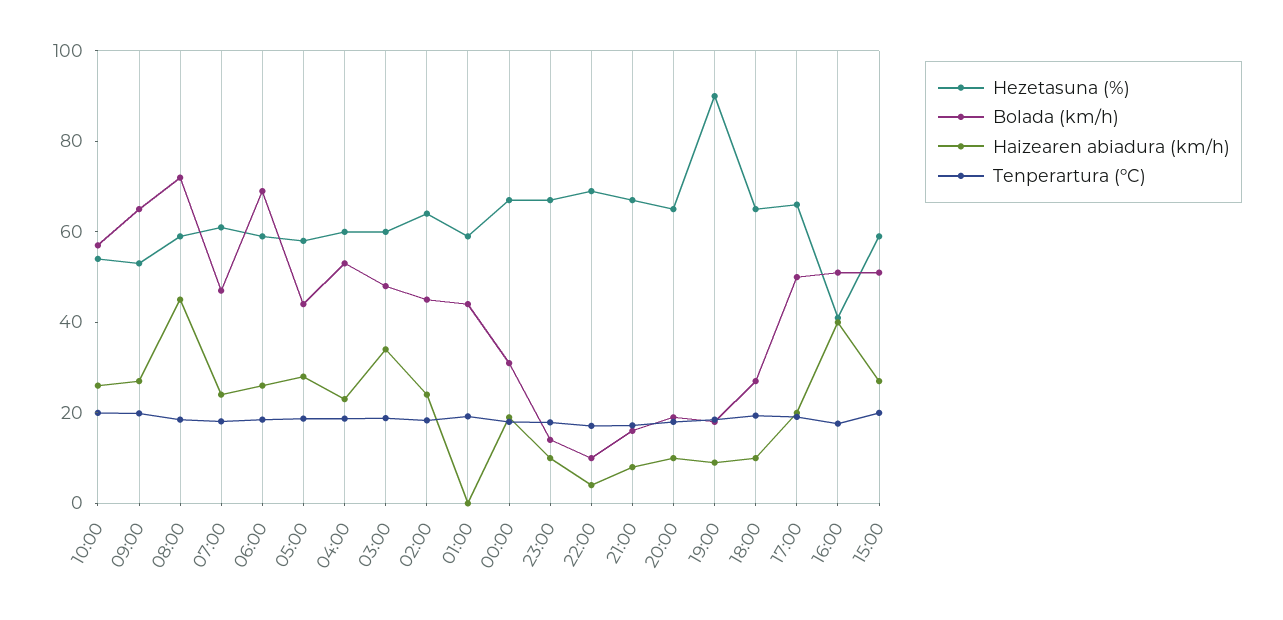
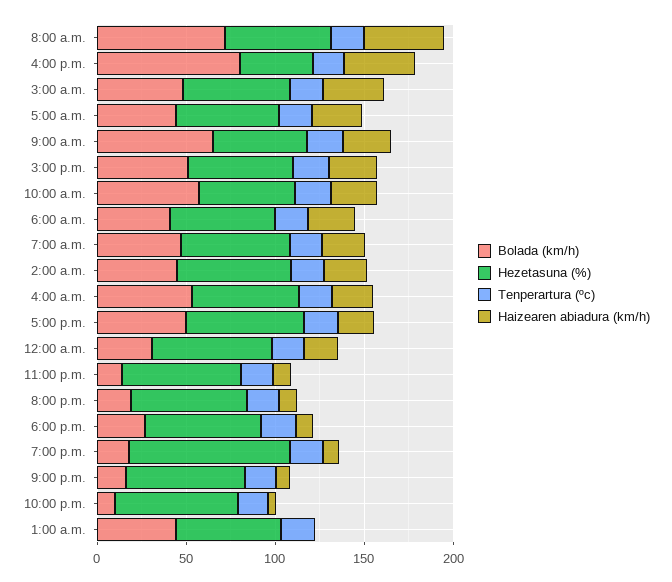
  {
    "Hezetasuna (%)": {
      "10:00": 55,
      "09:00": 55,
      "08:00": 60,
      "07:00": 60,
      "06:00": 60,
      "05:00": 60,
      "04:00": 60,
      "03:00": 60,
      "02:00": 65,
      "01:00": 60,
      "00:00": 65,
      "23:00": 65,
      "22:00": 70,
      "21:00": 65,
      "20:00": 65,
      "19:00": 90,
      "18:00": 65,
      "17:00": 65,
      "16:00": 40,
      "15:00": 60
    },
    "Bolada (km/h)": {
      "10:00": 55,
      "09:00": 65,
      "08:00": 70,
      "07:00": 45,
-     "06:00": 70,
+     "06:00": 40,
      "05:00": 45,
      "04:00": 55,
      "03:00": 50,
      "02:00": 45,
      "01:00": 45,
      "00:00": 30,
      "23:00": 15,
      "22:00": 10,
      "21:00": 15,
      "20:00": 20,
      "19:00": 20,
      "18:00": 25,
      "17:00": 50,
-     "16:00": 50,
+     "16:00": 80,
      "15:00": 50
    },
    "Haizearen abiadura (km/h)": {
      "10:00": 25,
      "09:00": 25,
      "08:00": 45,
      "07:00": 25,
      "06:00": 25,
      "05:00": 30,
      "04:00": 25,
      "03:00": 35,
      "02:00": 25,
      "01:00": 0,
      "00:00": 20,
      "23:00": 10,
      "22:00": 5,
      "21:00": 10,
      "20:00": 10,
      "19:00": 10,
      "18:00": 10,
      "17:00": 20,
      "16:00": 40,
      "15:00": 25
    },
    "Tenperartura (ºC)": {
      "10:00": 20,
      "09:00": 20,
      "08:00": 20,
      "07:00": 20,
      "06:00": 20,
      "05:00": 20,
      "04:00": 20,
      "03:00": 20,
      "02:00": 20,
      "01:00": 20,
      "00:00": 20,
      "23:00": 20,
      "22:00": 15,
      "21:00": 15,
      "20:00": 20,
      "19:00": 20,
      "18:00": 20,
      "17:00": 20,
      "16:00": 20,
      "15:00": 20
    }
  }

